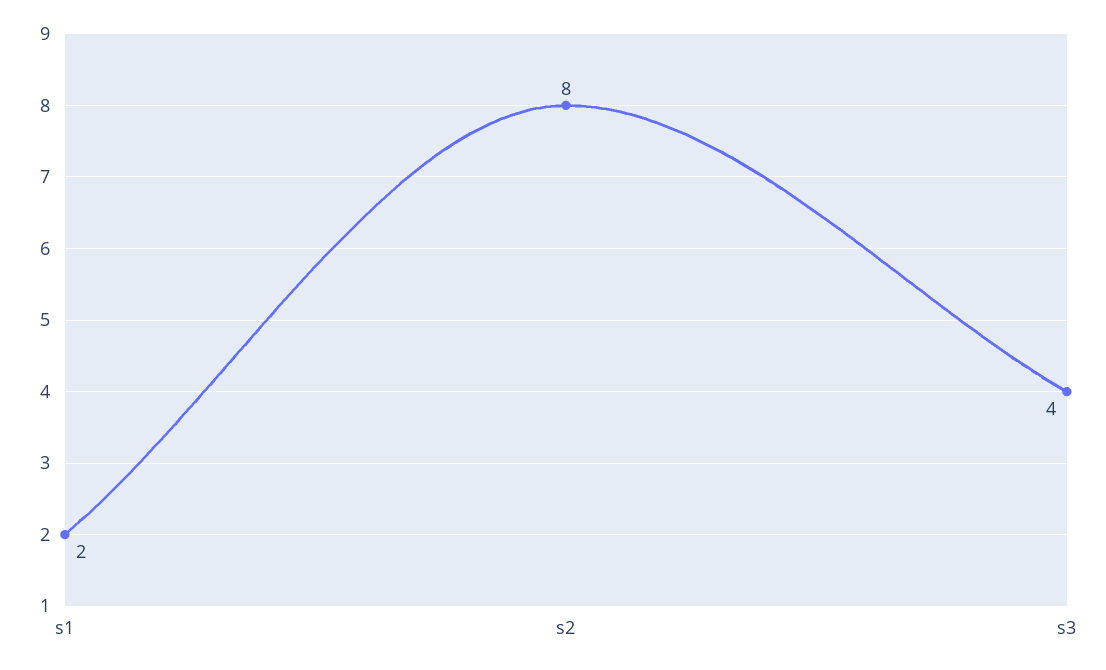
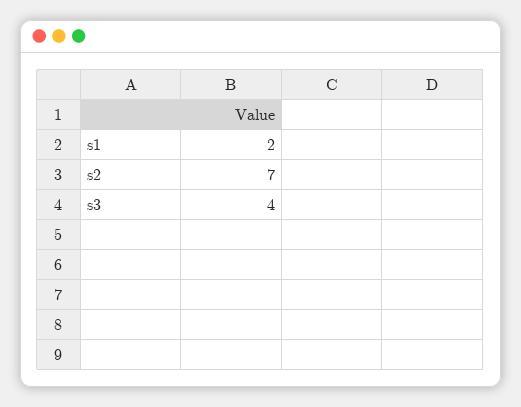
  {
    "s1": 2,
-   "s2": 8,
+   "s2": 7,
    "s3": 4
  }

